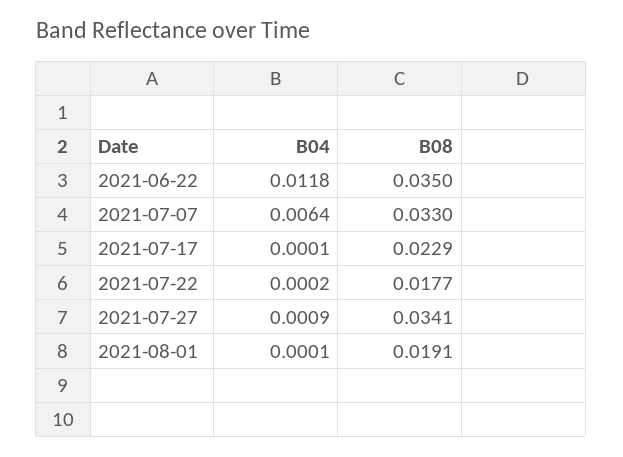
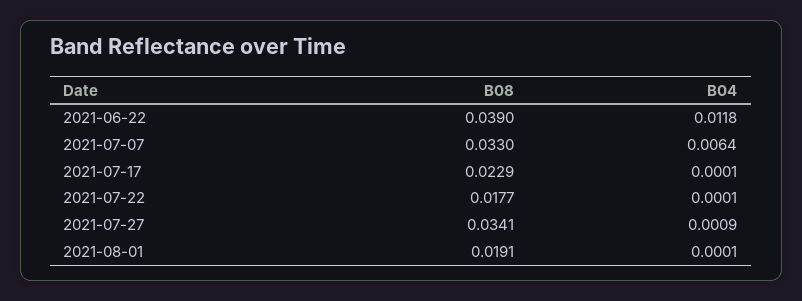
  {
    "B04": {
      "2021-06-22": 0.0118,
      "2021-07-07": 0.0064,
      "2021-07-17": 0.0001,
-     "2021-07-22": 0.0002,
+     "2021-07-22": 0.0001,
      "2021-07-27": 0.0009,
      "2021-08-01": 0.0001
    },
    "B08": {
-     "2021-06-22": 0.035,
+     "2021-06-22": 0.039,
      "2021-07-07": 0.033,
      "2021-07-17": 0.0229,
      "2021-07-22": 0.0177,
      "2021-07-27": 0.0341,
      "2021-08-01": 0.0191
    }
  }

